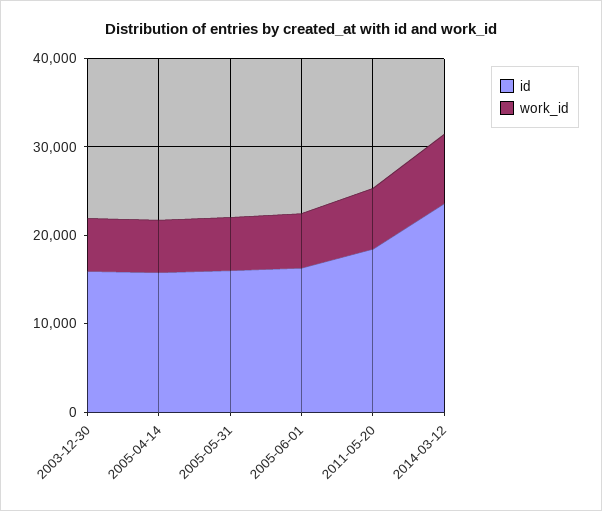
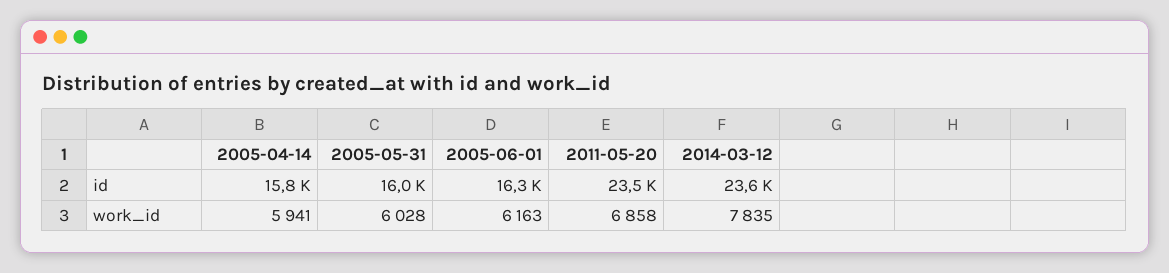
  {
    "id": {
-     "2003-12-30": 16000,
      "2005-04-14": 15800,
      "2005-05-31": 16000,
      "2005-06-01": 16300,
-     "2011-05-20": 18000,
+     "2011-05-20": 23500,
      "2014-03-12": 23600
    },
    "work_id": {
-     "2003-12-30": 6000,
      "2005-04-14": 5941,
      "2005-05-31": 6028,
      "2005-06-01": 6163,
      "2011-05-20": 6858,
      "2014-03-12": 7835
    }
  }

